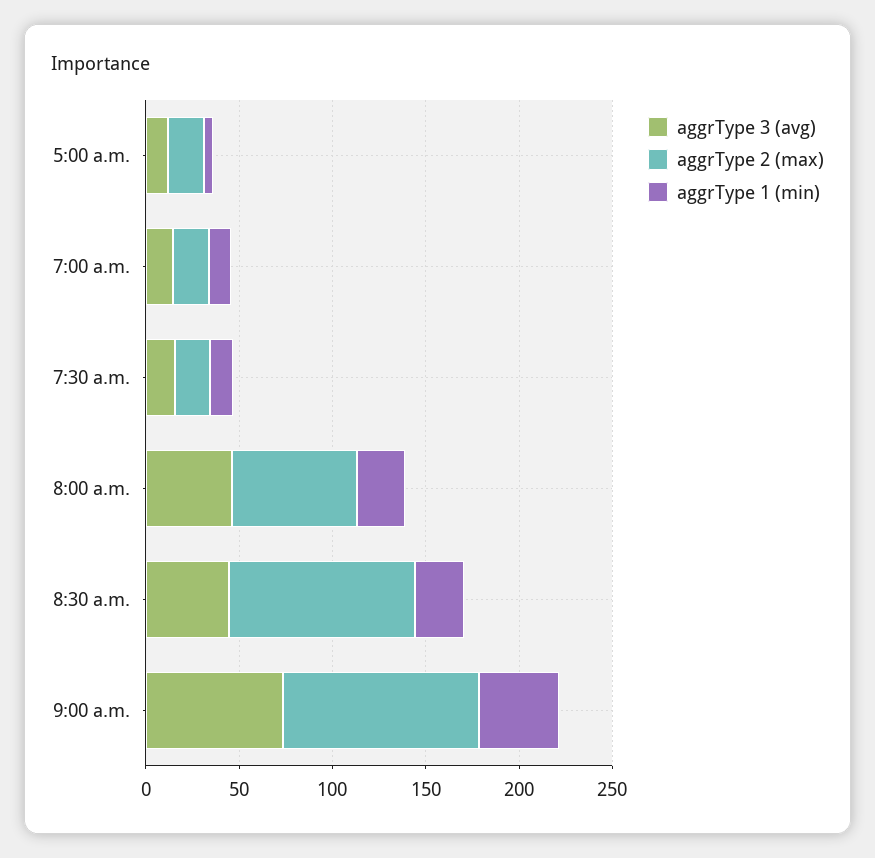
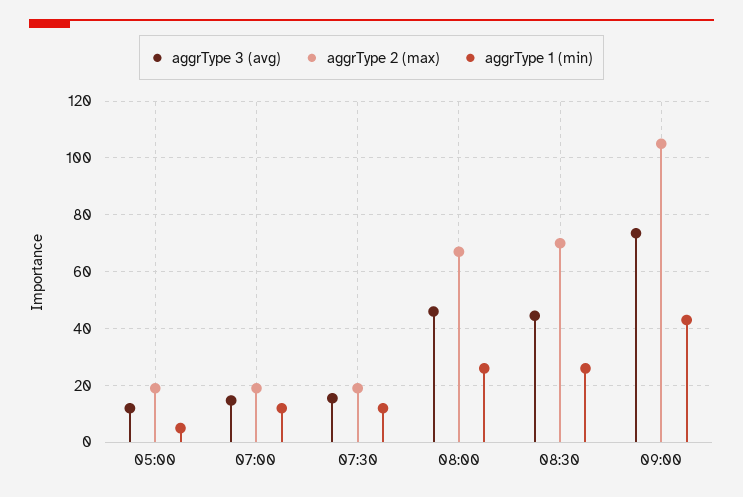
  {
    "aggrType 3 (avg)": {
      "5:00 a.m.": 12.5,
      "7:00 a.m.": 15,
      "7:30 a.m.": 15,
      "8:00 a.m.": 45,
      "8:30 a.m.": 45,
      "9:00 a.m.": 72.5
    },
    "aggrType 2 (max)": {
      "5:00 a.m.": 20,
      "7:00 a.m.": 20,
      "7:30 a.m.": 20,
      "8:00 a.m.": 67.5,
-     "8:30 a.m.": 100,
+     "8:30 a.m.": 70,
      "9:00 a.m.": 105
    },
    "aggrType 1 (min)": {
      "5:00 a.m.": 5,
      "7:00 a.m.": 12.5,
      "7:30 a.m.": 12.5,
      "8:00 a.m.": 25,
      "8:30 a.m.": 25,
      "9:00 a.m.": 42.5
    }
  }

